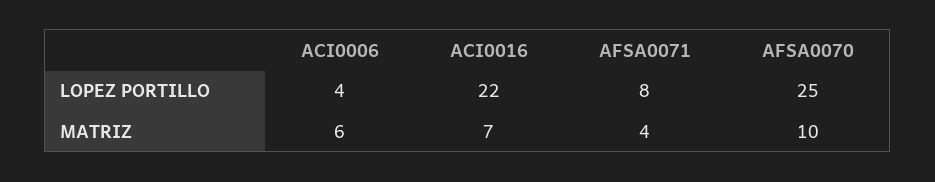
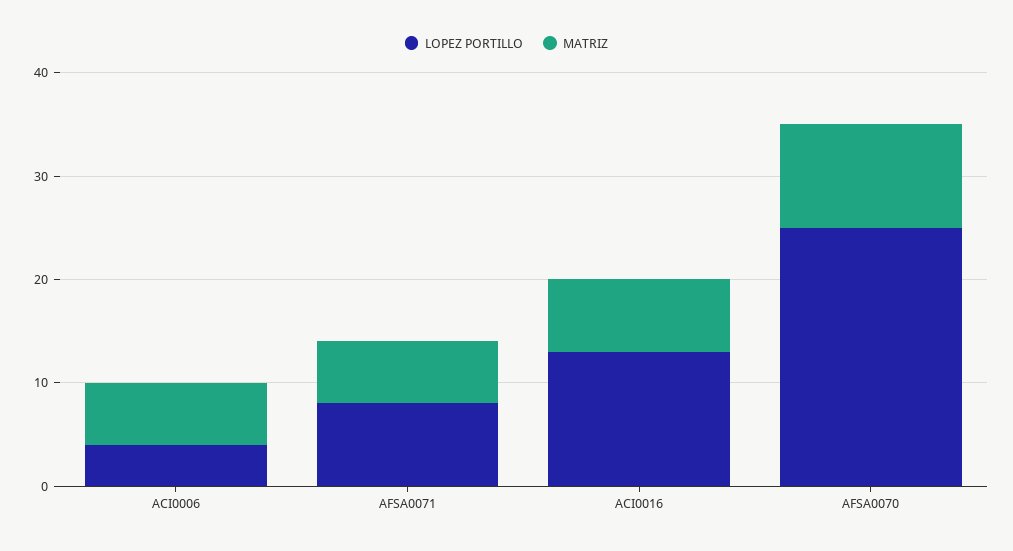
  {
    "LOPEZ PORTILLO": {
      "ACI0006": 4,
-     "ACI0016": 22,
+     "ACI0016": 13,
      "AFSA0071": 8,
      "AFSA0070": 25
    },
    "MATRIZ": {
      "ACI0006": 6,
      "ACI0016": 7,
-     "AFSA0071": 4,
+     "AFSA0071": 6,
      "AFSA0070": 10
    }
  }

